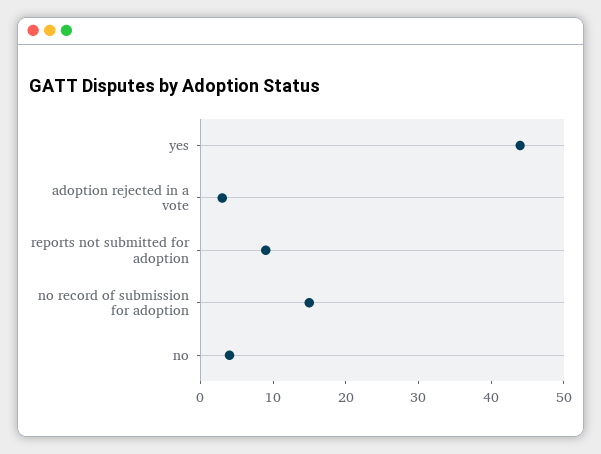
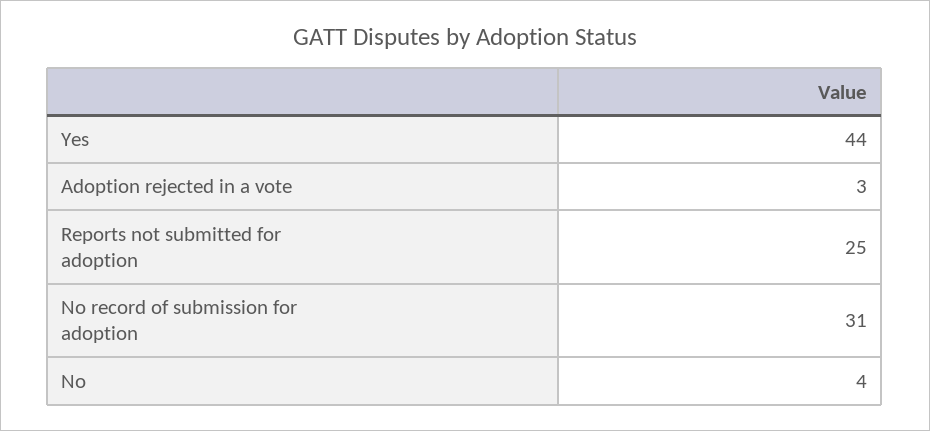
  {
    "yes": 44,
    "adoption rejected in a vote": 3,
-   "reports not submitted for adoption": 10,
+   "reports not submitted for adoption": 25,
-   "no record of submission for adoption": 15,
+   "no record of submission for adoption": 31,
    "no": 4
  }

